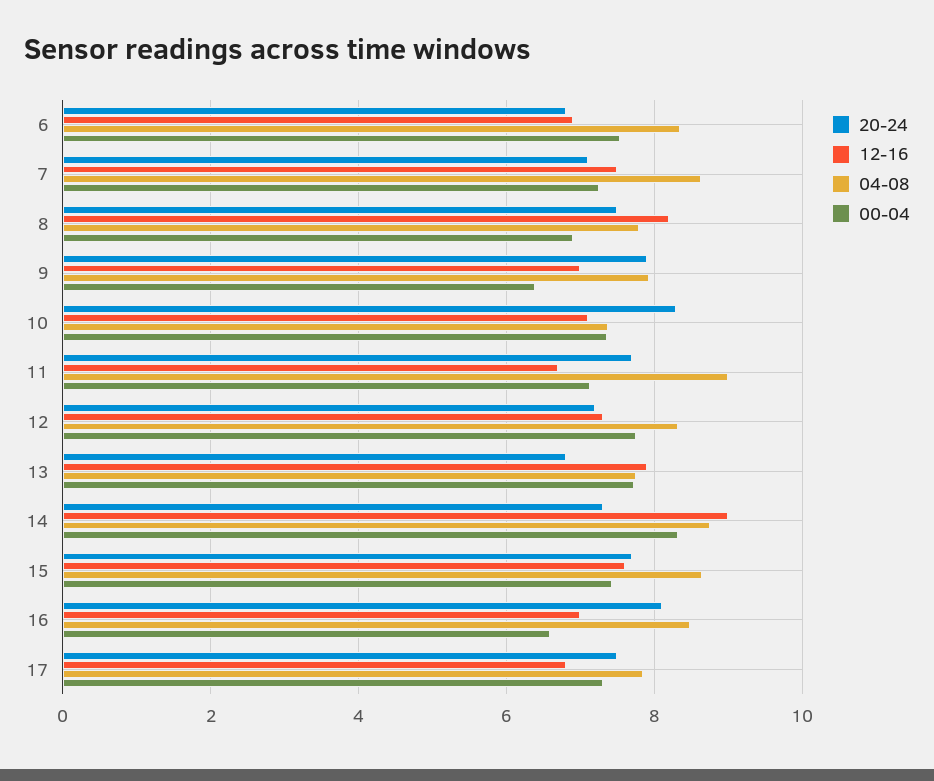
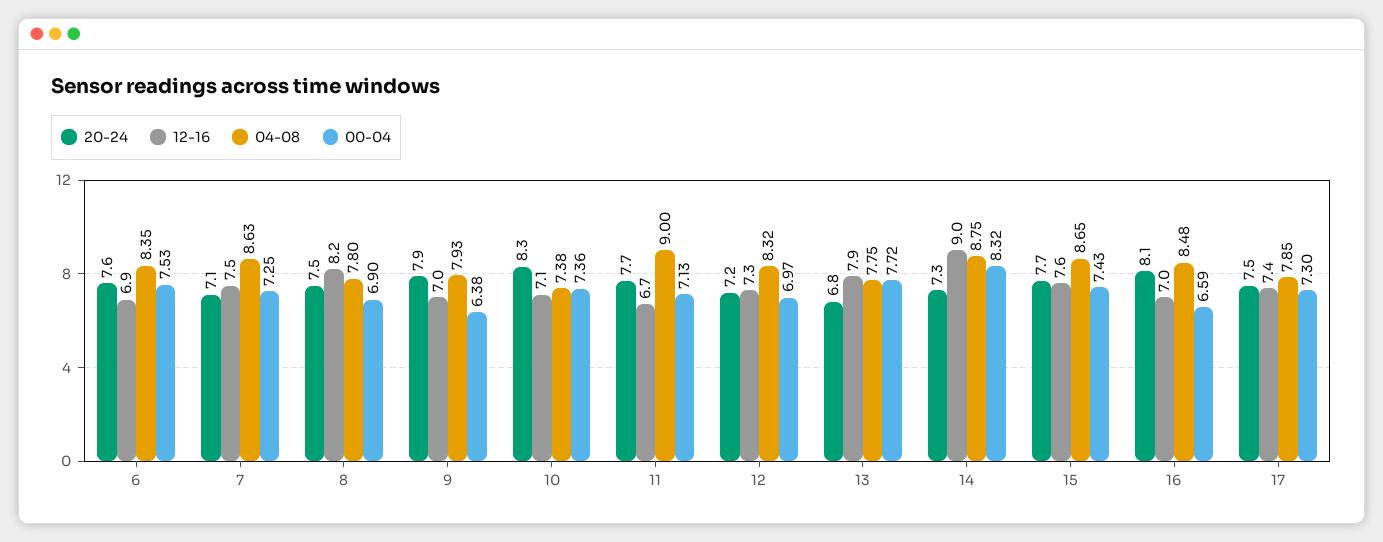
  {
    "20-24": {
-     "6": 6.8,
+     "6": 7.6,
      "7": 7.1,
      "8": 7.5,
      "9": 7.9,
      "10": 8.3,
      "11": 7.7,
      "12": 7.2,
      "13": 6.8,
      "14": 7.3,
      "15": 7.7,
      "16": 8.1,
      "17": 7.5
    },
    "12-16": {
      "6": 6.9,
      "7": 7.5,
      "8": 8.2,
      "9": 7,
      "10": 7.1,
      "11": 6.7,
      "12": 7.3,
      "13": 7.9,
      "14": 9,
      "15": 7.6,
      "16": 7,
-     "17": 6.8
+     "17": 7.4
    },
    "04-08": {
      "6": 8.35,
      "7": 8.63,
      "8": 7.8,
      "9": 7.93,
      "10": 7.38,
      "11": 9,
      "12": 8.32,
      "13": 7.75,
      "14": 8.75,
      "15": 8.65,
      "16": 8.48,
      "17": 7.85
    },
    "00-04": {
      "6": 7.53,
      "7": 7.25,
      "8": 6.9,
      "9": 6.38,
      "10": 7.36,
      "11": 7.13,
-     "12": 7.8,
+     "12": 6.97,
      "13": 7.72,
      "14": 8.32,
      "15": 7.43,
      "16": 6.59,
      "17": 7.3
    }
  }

